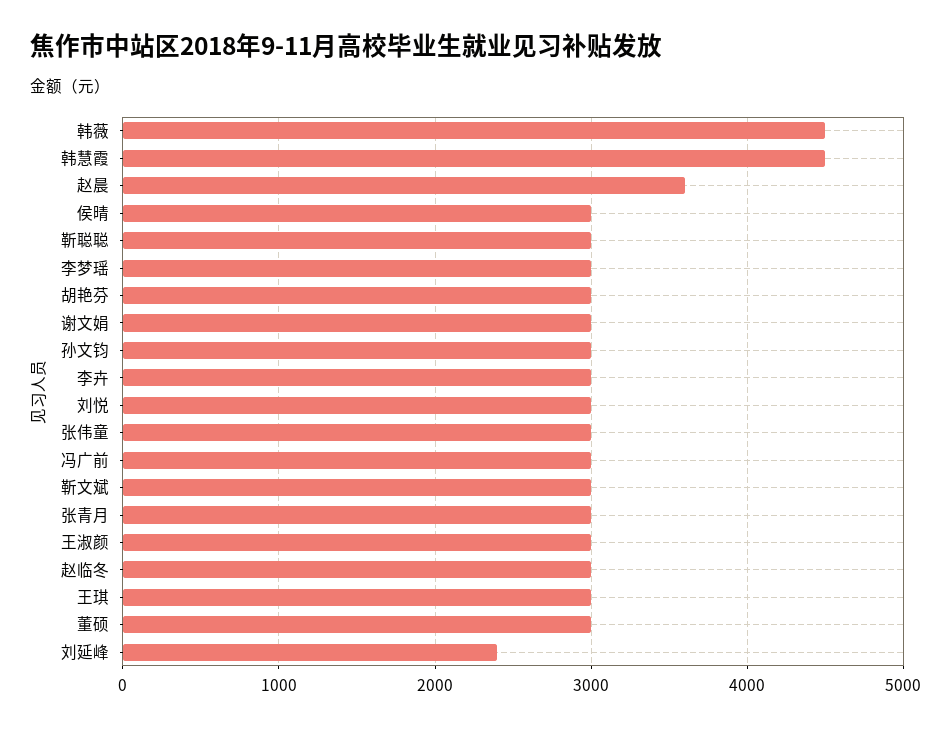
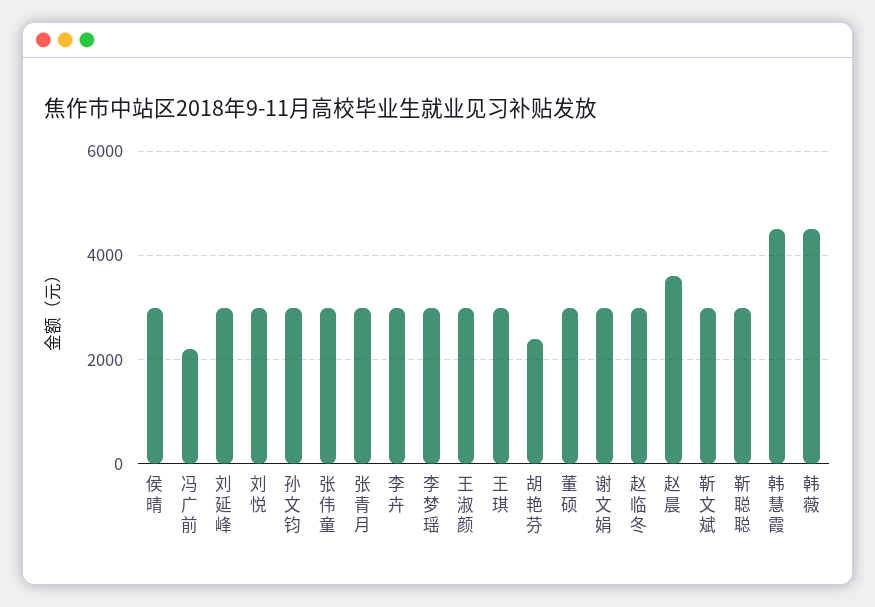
  {
    "韩薇": 4500,
    "韩慧霞": 4500,
    "赵晨": 3600,
    "侯晴": 3000,
    "靳聪聪": 3000,
    "李梦瑶": 3000,
-   "胡艳芬": 3000,
+   "胡艳芬": 2400,
    "谢文娟": 3000,
    "孙文钧": 3000,
    "李卉": 3000,
    "刘悦": 3000,
    "张伟童": 3000,
-   "冯广前": 3000,
+   "冯广前": 2200,
    "靳文斌": 3000,
    "张青月": 3000,
    "王淑颜": 3000,
    "赵临冬": 3000,
    "王琪": 3000,
    "董硕": 3000,
-   "刘延峰": 2400
+   "刘延峰": 3000
  }

